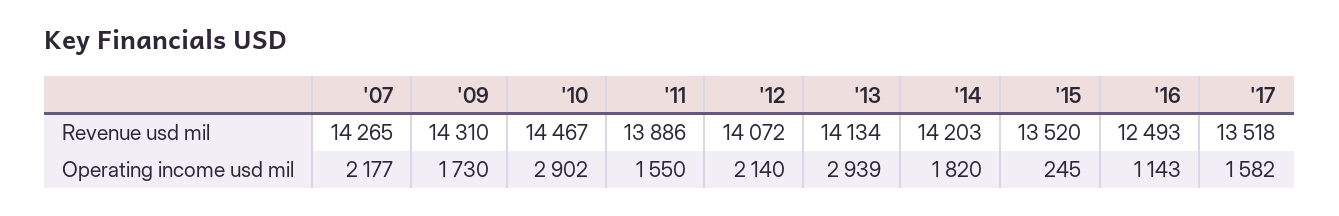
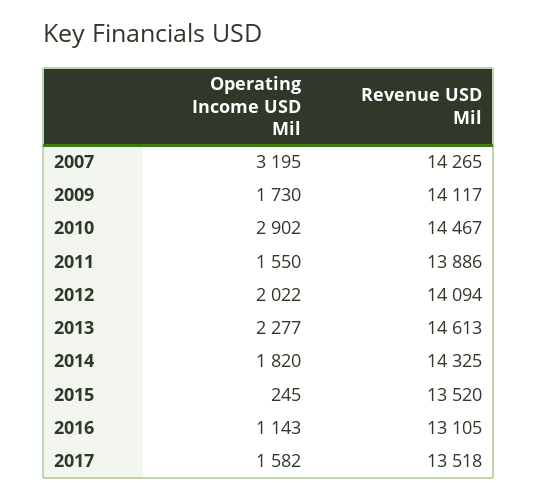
  {
    "'07": {
      "Revenue usd mil": 14265,
-     "Operating income usd mil": 2177
+     "Operating income usd mil": 3195
    },
    "'09": {
-     "Revenue usd mil": 14310,
+     "Revenue usd mil": 14117,
      "Operating income usd mil": 1730
    },
    "'10": {
      "Revenue usd mil": 14467,
      "Operating income usd mil": 2902
    },
    "'11": {
      "Revenue usd mil": 13886,
      "Operating income usd mil": 1550
    },
    "'12": {
-     "Revenue usd mil": 14072,
+     "Revenue usd mil": 14094,
-     "Operating income usd mil": 2140
+     "Operating income usd mil": 2022
    },
    "'13": {
-     "Revenue usd mil": 14134,
+     "Revenue usd mil": 14613,
-     "Operating income usd mil": 2939
+     "Operating income usd mil": 2277
    },
    "'14": {
-     "Revenue usd mil": 14203,
+     "Revenue usd mil": 14325,
      "Operating income usd mil": 1820
    },
    "'15": {
      "Revenue usd mil": 13520,
      "Operating income usd mil": 245
    },
    "'16": {
-     "Revenue usd mil": 12493,
+     "Revenue usd mil": 13105,
      "Operating income usd mil": 1143
    },
    "'17": {
      "Revenue usd mil": 13518,
      "Operating income usd mil": 1582
    }
  }

